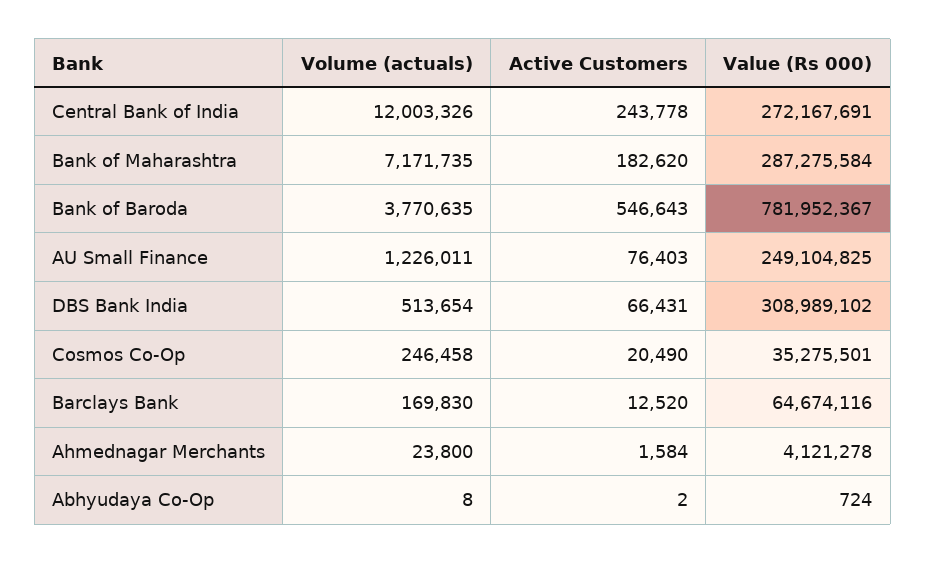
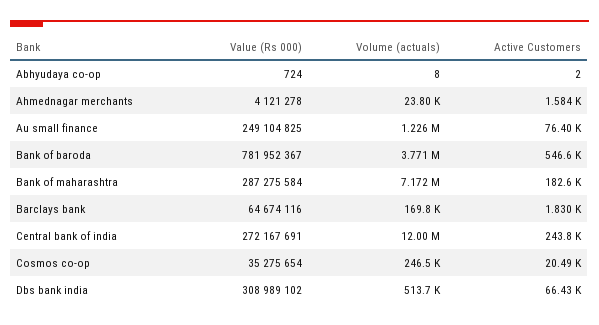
  {
    "Volume (actuals)": {
      "Central Bank of India": 12003326,
      "Bank of Maharashtra": 7171735,
      "Bank of Baroda": 3770635,
      "AU Small Finance": 1226011,
      "DBS Bank India": 513654,
      "Cosmos Co-Op": 246458,
      "Barclays Bank": 169830,
      "Ahmednagar Merchants": 23800,
      "Abhyudaya Co-Op": 8
    },
    "Active Customers": {
      "Central Bank of India": 243778,
      "Bank of Maharashtra": 182620,
      "Bank of Baroda": 546643,
      "AU Small Finance": 76403,
      "DBS Bank India": 66431,
      "Cosmos Co-Op": 20490,
-     "Barclays Bank": 12520,
+     "Barclays Bank": 1830,
      "Ahmednagar Merchants": 1584,
      "Abhyudaya Co-Op": 2
    },
    "Value (Rs 000)": {
      "Central Bank of India": 272167691,
      "Bank of Maharashtra": 287275584,
      "Bank of Baroda": 781952367,
      "AU Small Finance": 249104825,
      "DBS Bank India": 308989102,
-     "Cosmos Co-Op": 35275501,
+     "Cosmos Co-Op": 35275654,
      "Barclays Bank": 64674116,
      "Ahmednagar Merchants": 4121278,
      "Abhyudaya Co-Op": 724
    }
  }

